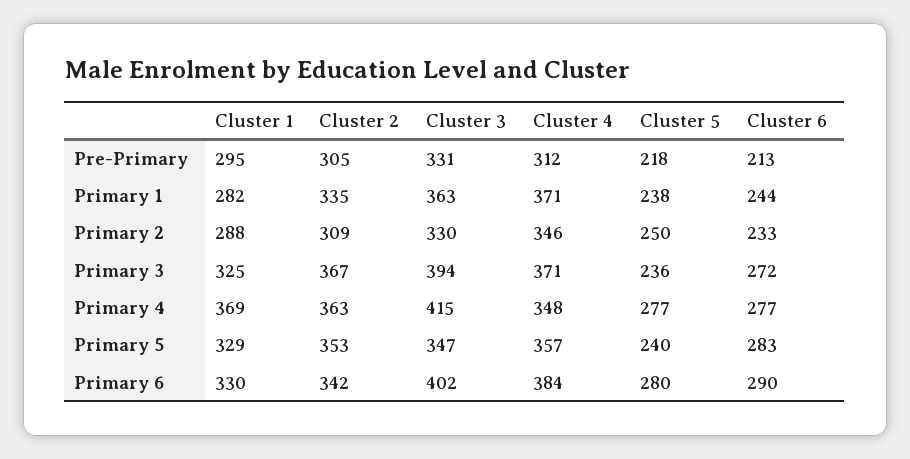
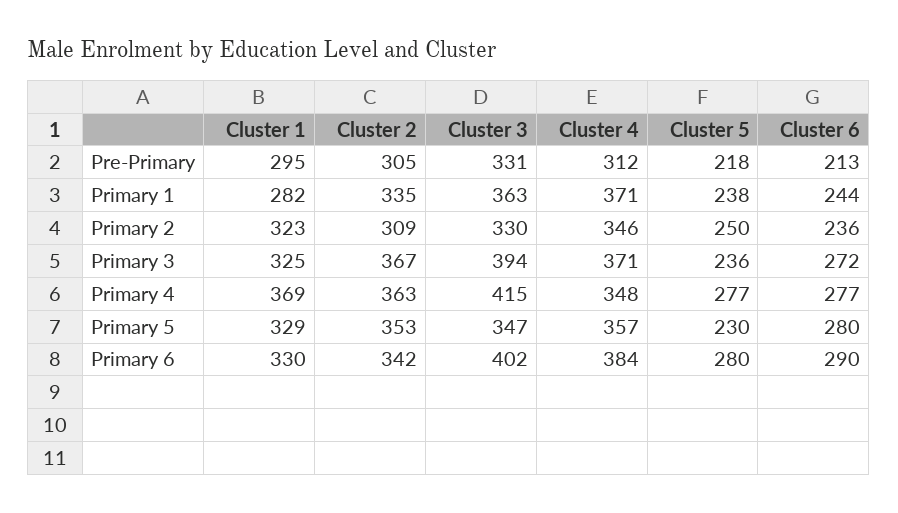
  {
    "Cluster 1": {
      "Pre-Primary": 295,
      "Primary 1": 282,
-     "Primary 2": 288,
+     "Primary 2": 323,
      "Primary 3": 325,
      "Primary 4": 369,
      "Primary 5": 329,
      "Primary 6": 330
    },
    "Cluster 2": {
      "Pre-Primary": 305,
      "Primary 1": 335,
      "Primary 2": 309,
      "Primary 3": 367,
      "Primary 4": 363,
      "Primary 5": 353,
      "Primary 6": 342
    },
    "Cluster 3": {
      "Pre-Primary": 331,
      "Primary 1": 363,
      "Primary 2": 330,
      "Primary 3": 394,
      "Primary 4": 415,
      "Primary 5": 347,
      "Primary 6": 402
    },
    "Cluster 4": {
      "Pre-Primary": 312,
      "Primary 1": 371,
      "Primary 2": 346,
      "Primary 3": 371,
      "Primary 4": 348,
      "Primary 5": 357,
      "Primary 6": 384
    },
    "Cluster 5": {
      "Pre-Primary": 218,
      "Primary 1": 238,
      "Primary 2": 250,
      "Primary 3": 236,
      "Primary 4": 277,
-     "Primary 5": 240,
+     "Primary 5": 230,
      "Primary 6": 280
    },
    "Cluster 6": {
      "Pre-Primary": 213,
      "Primary 1": 244,
-     "Primary 2": 233,
+     "Primary 2": 236,
      "Primary 3": 272,
      "Primary 4": 277,
-     "Primary 5": 283,
+     "Primary 5": 280,
      "Primary 6": 290
    }
  }

